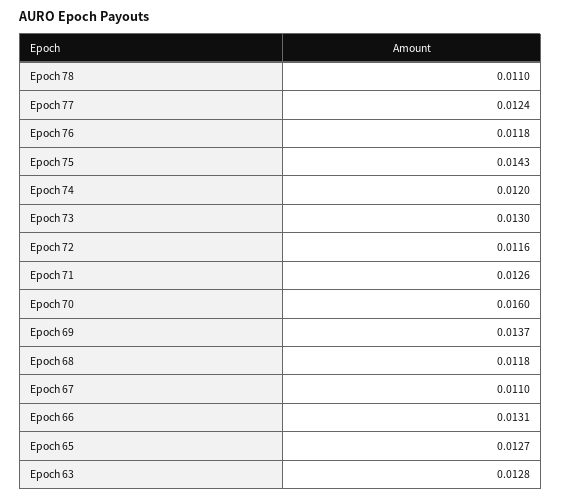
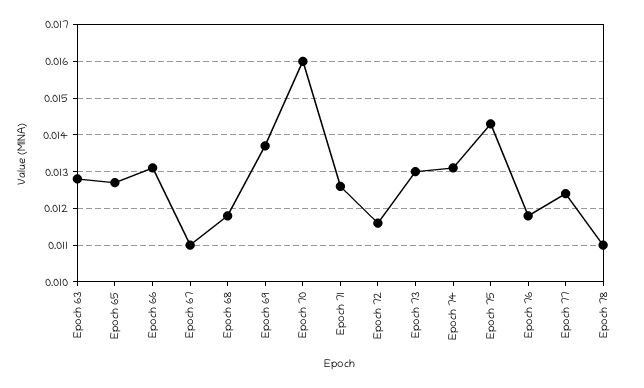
  {
    "Epoch 78": 0.011,
    "Epoch 77": 0.0124,
    "Epoch 76": 0.0118,
    "Epoch 75": 0.0143,
-   "Epoch 74": 0.012,
+   "Epoch 74": 0.013,
    "Epoch 73": 0.013,
    "Epoch 72": 0.0116,
    "Epoch 71": 0.0126,
    "Epoch 70": 0.016,
    "Epoch 69": 0.0137,
    "Epoch 68": 0.0118,
    "Epoch 67": 0.011,
    "Epoch 66": 0.0131,
    "Epoch 65": 0.0127,
    "Epoch 63": 0.0128
  }

